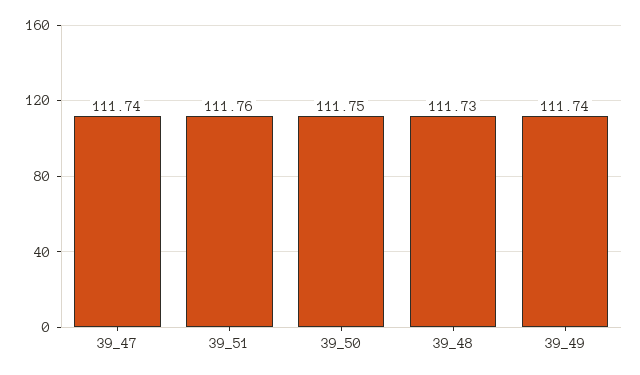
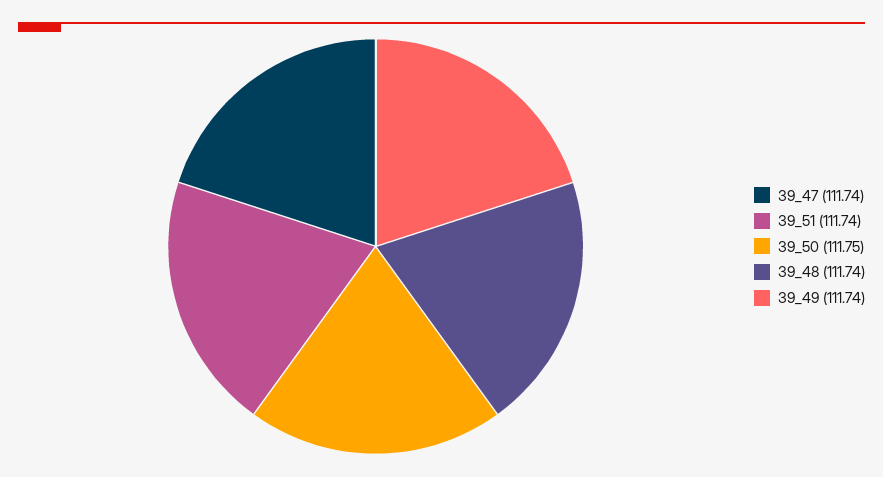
  {
    "39_47": 111.74,
-   "39_51": 111.76,
+   "39_51": 111.74,
    "39_50": 111.75,
-   "39_48": 111.73,
+   "39_48": 111.74,
    "39_49": 111.74
  }

